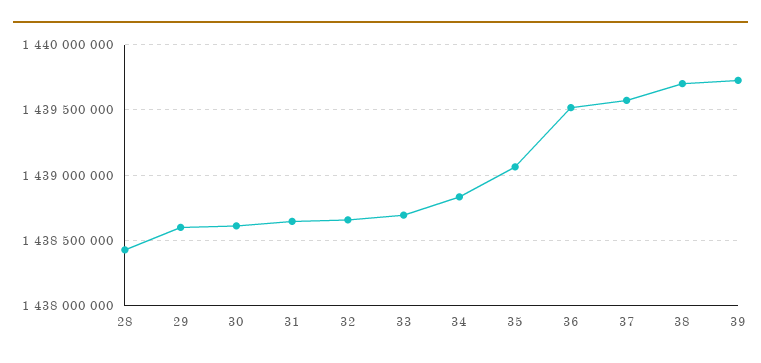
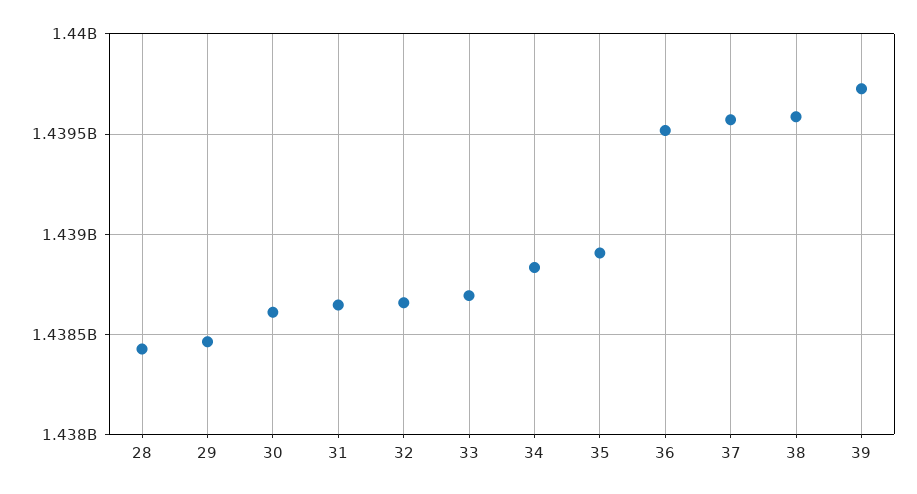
  {
    "28": 1438450000,
-   "29": 1438600000,
+   "29": 1438450000,
    "30": 1438600000,
    "31": 1438650000,
    "32": 1438650000,
    "33": 1438700000,
    "34": 1438850000,
-   "35": 1439050000,
+   "35": 1438900000,
    "36": 1439500000,
    "37": 1439550000,
-   "38": 1439700000,
+   "38": 1439600000,
    "39": 1439750000
  }

